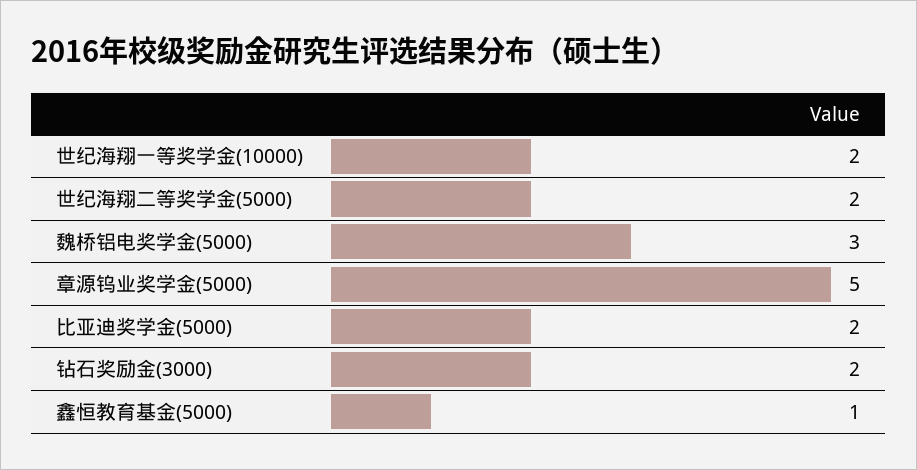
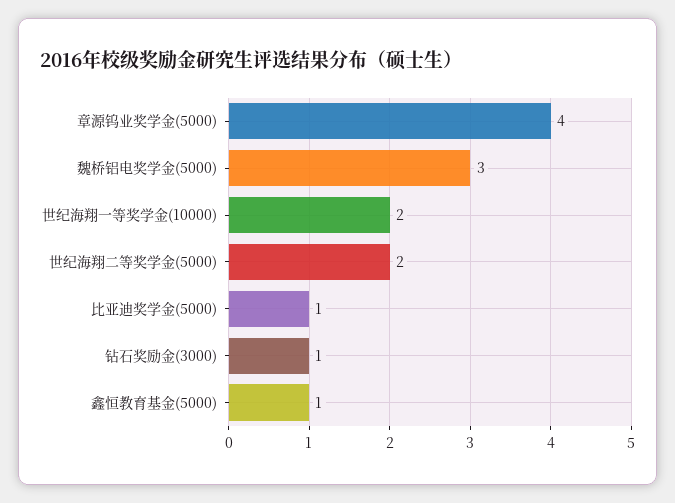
  {
    "世纪海翔一等奖学金(10000)": 2,
    "世纪海翔二等奖学金(5000)": 2,
    "魏桥铝电奖学金(5000)": 3,
-   "章源钨业奖学金(5000)": 5,
+   "章源钨业奖学金(5000)": 4,
-   "比亚迪奖学金(5000)": 2,
+   "比亚迪奖学金(5000)": 1,
-   "钻石奖励金(3000)": 2,
+   "钻石奖励金(3000)": 1,
    "鑫恒教育基金(5000)": 1
  }

